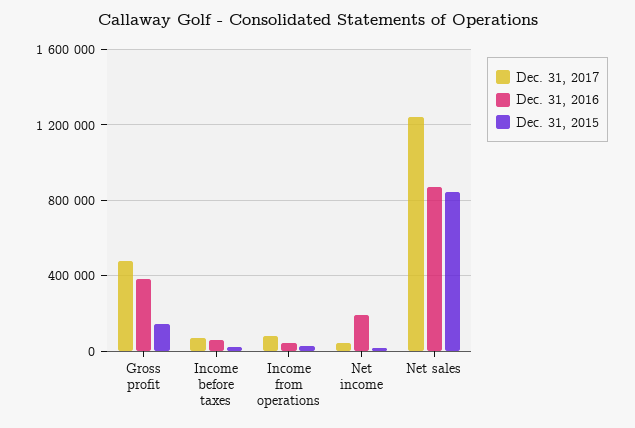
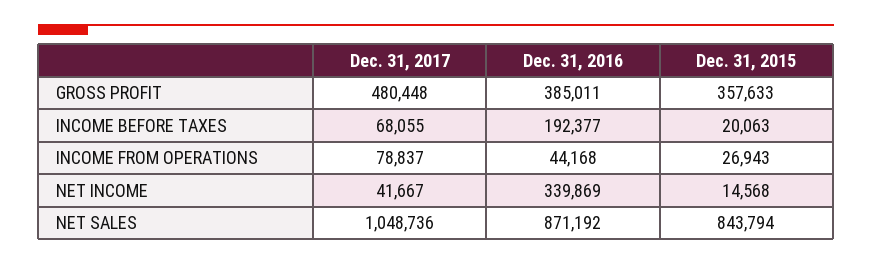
  {
    "Dec. 31, 2017": {
      "Gross profit": 480448,
      "Income before taxes": 68055,
      "Income from operations": 78837,
      "Net income": 41667,
-     "Net sales": 1250000
+     "Net sales": 1048736
    },
    "Dec. 31, 2016": {
      "Gross profit": 385011,
-     "Income before taxes": 50000,
+     "Income before taxes": 192377,
      "Income from operations": 44168,
-     "Net income": 200000,
+     "Net income": 339869,
      "Net sales": 871192
    },
    "Dec. 31, 2015": {
-     "Gross profit": 150000,
+     "Gross profit": 357633,
      "Income before taxes": 20063,
      "Income from operations": 26943,
      "Net income": 14568,
      "Net sales": 843794
    }
  }

